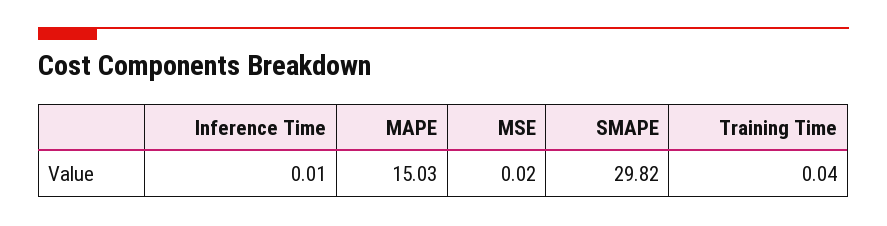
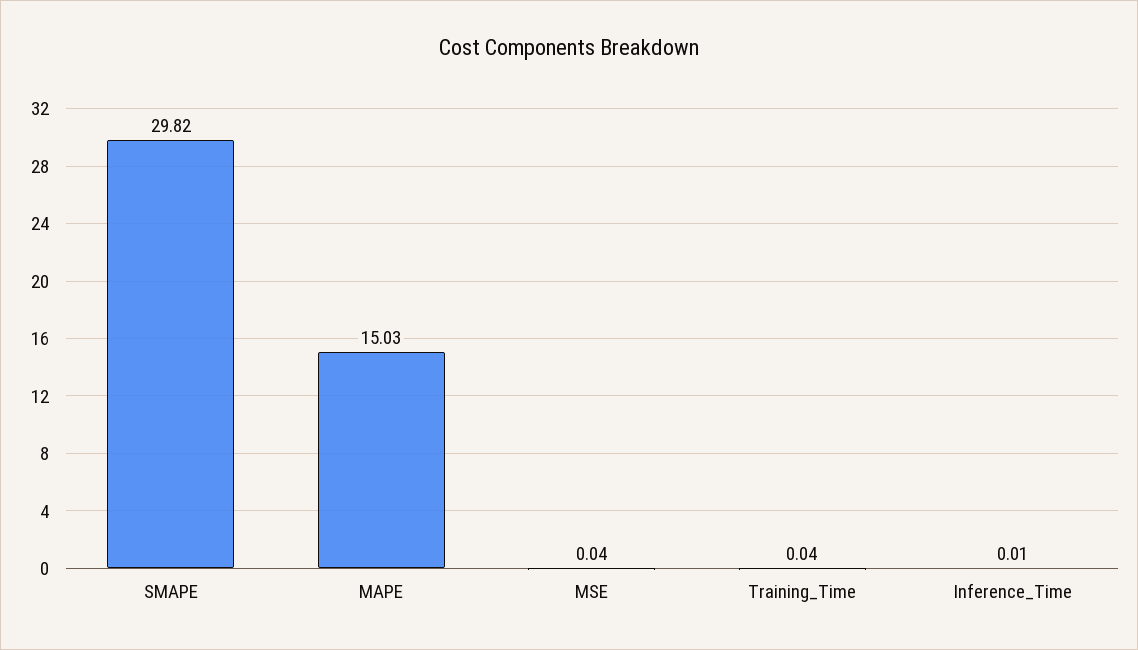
  {
    "Inference Time": 0.01,
    "MAPE": 15.03,
-   "MSE": 0.02,
+   "MSE": 0.04,
    "SMAPE": 29.82,
    "Training Time": 0.04
  }

